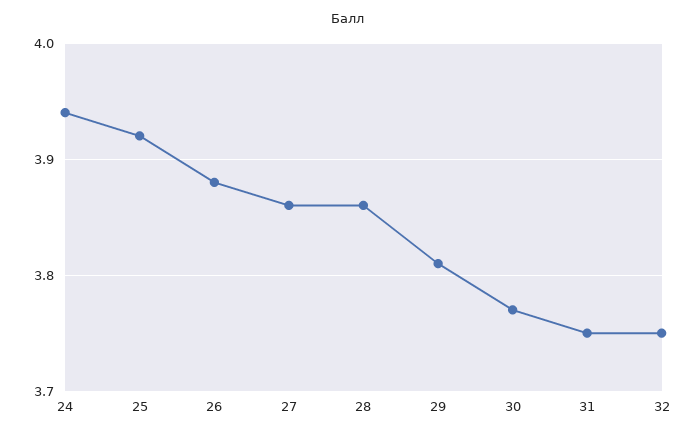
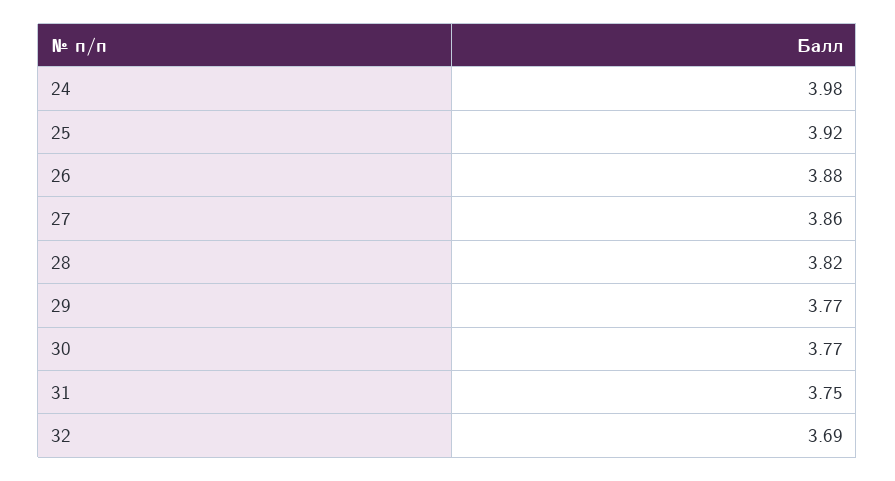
  {
-   "24": 3.94,
+   "24": 3.98,
    "25": 3.92,
    "26": 3.88,
    "27": 3.86,
-   "28": 3.86,
+   "28": 3.82,
-   "29": 3.81,
+   "29": 3.77,
    "30": 3.77,
    "31": 3.75,
-   "32": 3.75
+   "32": 3.69
  }

